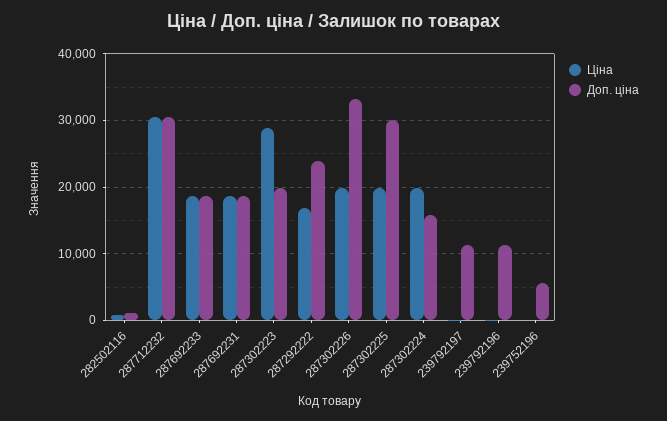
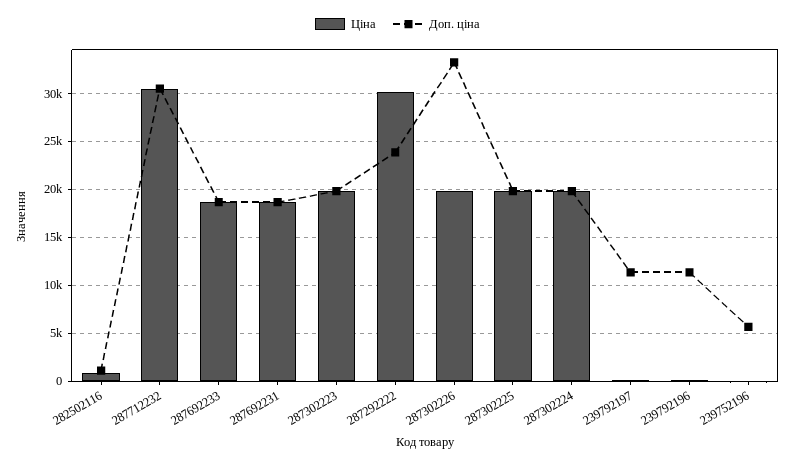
  {
    "Ціна": {
      "282502116": 1000,
      "287712232": 31000,
      "287692233": 19000,
      "287692231": 19000,
-     "287302223": 29000,
+     "287302223": 20000,
-     "287292222": 17000,
+     "287292222": 30000,
      "287302226": 20000,
      "287302225": 20000,
      "287302224": 20000,
      "239792197": 0,
      "239792196": 0,
      "239752196": 0
    },
    "Доп. ціна": {
      "282502116": 1000,
      "287712232": 31000,
      "287692233": 19000,
      "287692231": 19000,
      "287302223": 20000,
      "287292222": 24000,
      "287302226": 33000,
-     "287302225": 30000,
+     "287302225": 20000,
-     "287302224": 16000,
+     "287302224": 20000,
      "239792197": 11000,
      "239792196": 11000,
      "239752196": 6000
    }
  }

